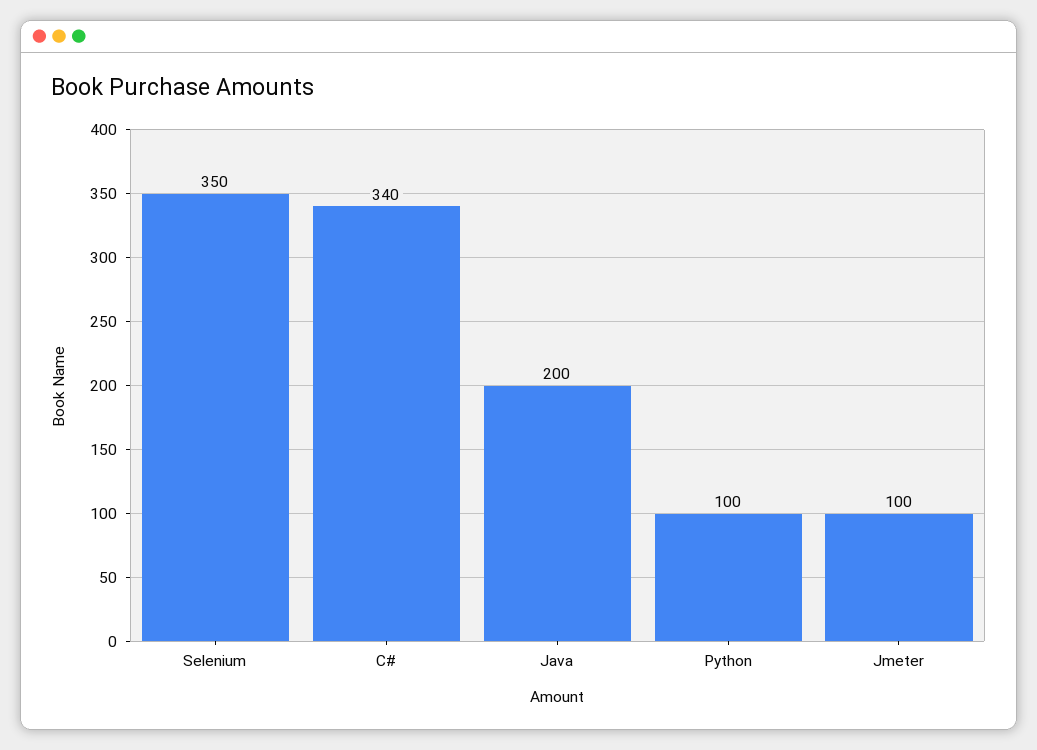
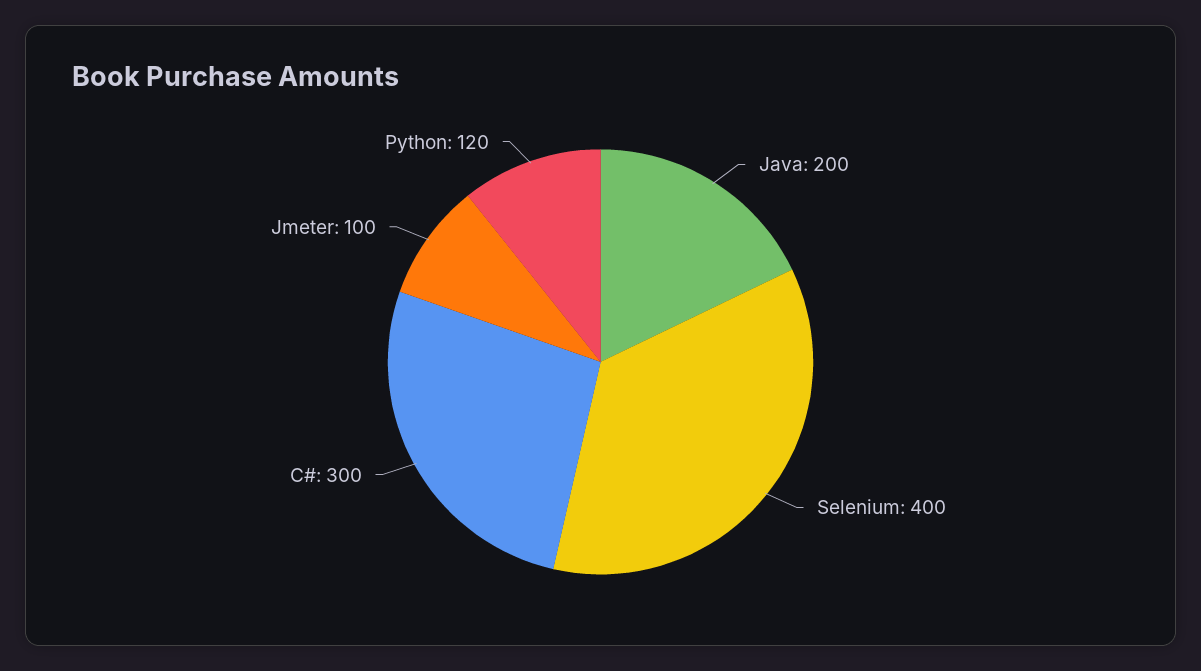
  {
-   "Selenium": 350,
+   "Selenium": 400,
-   "C#": 340,
+   "C#": 300,
    "Java": 200,
-   "Python": 100,
+   "Python": 120,
    "Jmeter": 100
  }

